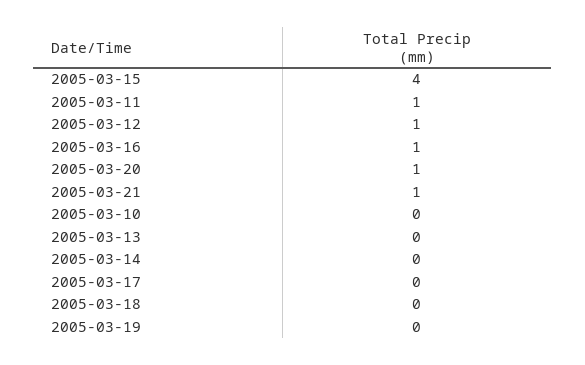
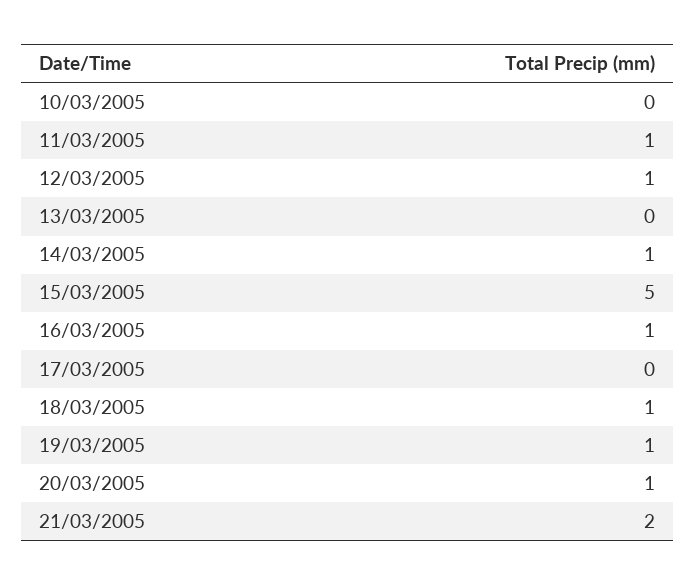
  {
-   "2005-03-15": 4,
+   "2005-03-15": 5,
    "2005-03-11": 1,
    "2005-03-12": 1,
    "2005-03-16": 1,
    "2005-03-20": 1,
-   "2005-03-21": 1,
+   "2005-03-21": 2,
    "2005-03-10": 0,
    "2005-03-13": 0,
-   "2005-03-14": 0,
+   "2005-03-14": 1,
    "2005-03-17": 0,
-   "2005-03-18": 0,
+   "2005-03-18": 1,
-   "2005-03-19": 0
+   "2005-03-19": 1
  }

